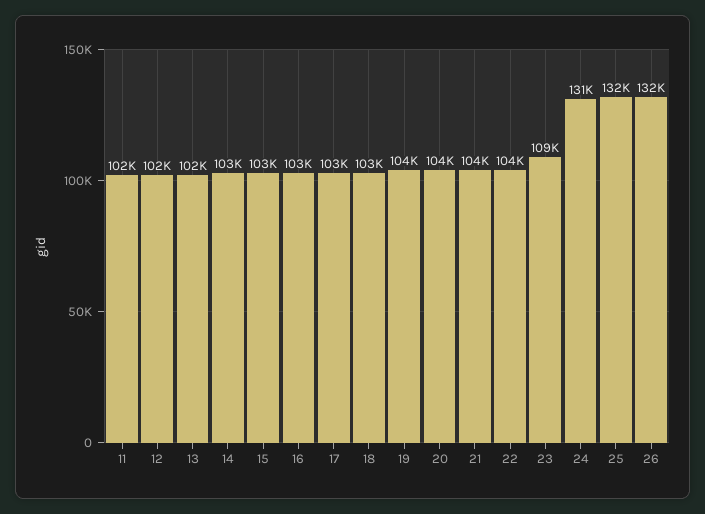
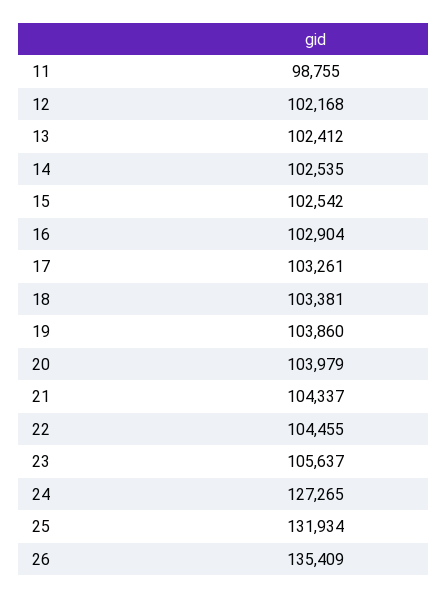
  {
-   "11": 102000,
+   "11": 98755,
    "12": 102168,
    "13": 102412,
    "14": 102535,
    "15": 102542,
    "16": 102904,
    "17": 103261,
    "18": 103381,
    "19": 103860,
    "20": 103979,
    "21": 104337,
    "22": 104455,
-   "23": 109000,
+   "23": 105637,
-   "24": 131000,
+   "24": 127265,
    "25": 131934,
-   "26": 132000
+   "26": 135409
  }

